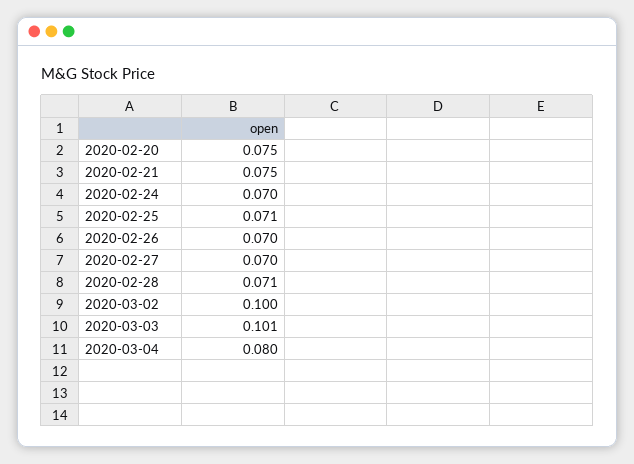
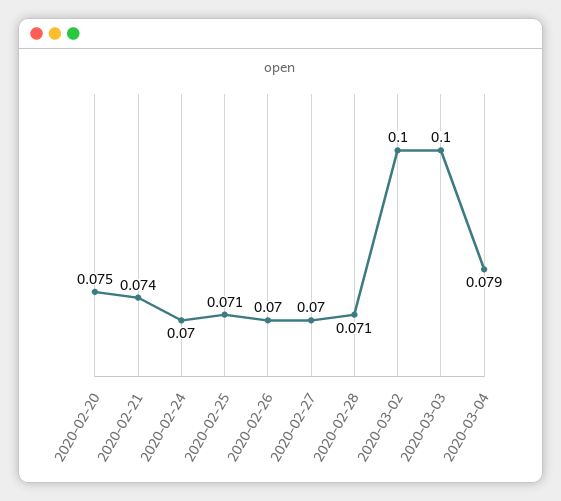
  {
    "2020-02-20": 0.075,
-   "2020-02-21": 0.075,
+   "2020-02-21": 0.074,
    "2020-02-24": 0.07,
    "2020-02-25": 0.071,
    "2020-02-26": 0.07,
    "2020-02-27": 0.07,
    "2020-02-28": 0.071,
    "2020-03-02": 0.1,
-   "2020-03-03": 0.101,
+   "2020-03-03": 0.1,
-   "2020-03-04": 0.08
+   "2020-03-04": 0.079
  }

